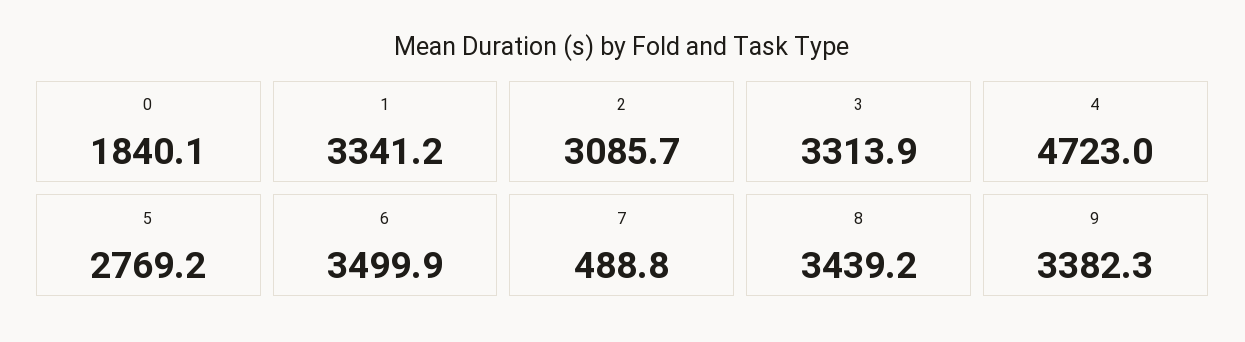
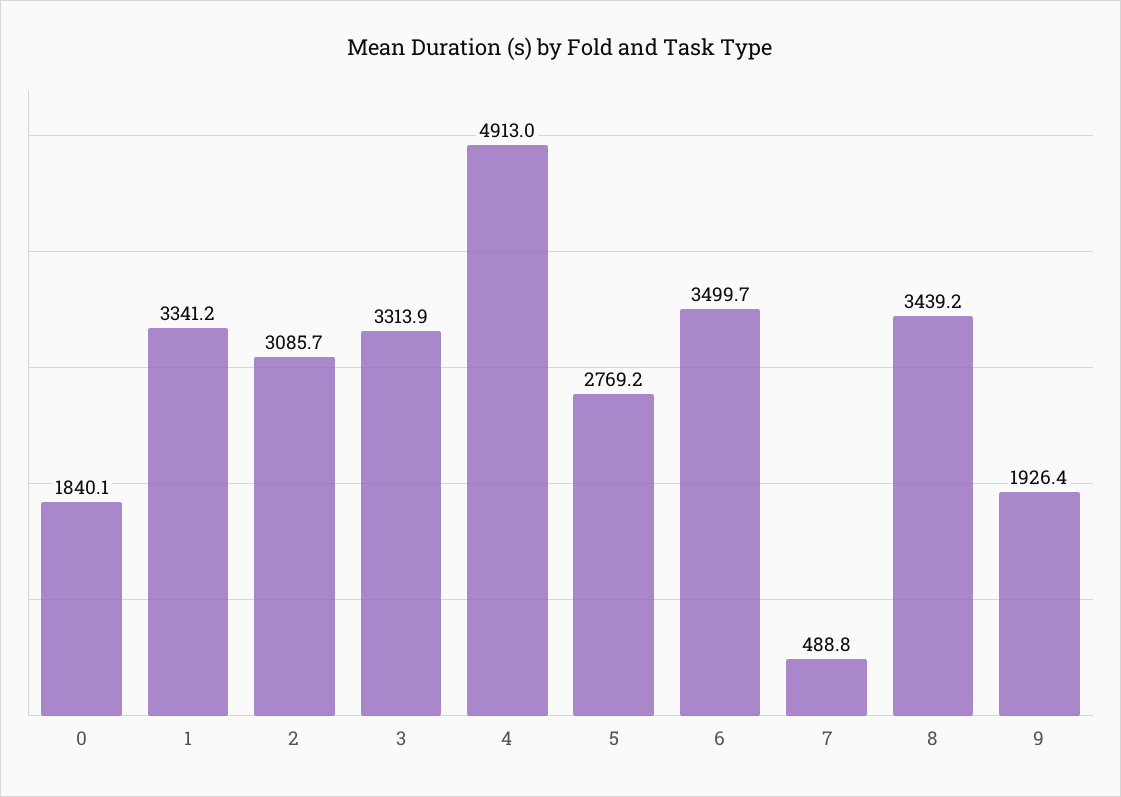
  {
    "0": 1840.1,
    "1": 3341.2,
    "2": 3085.7,
    "3": 3313.9,
-   "4": 4723,
+   "4": 4913,
    "5": 2769.2,
-   "6": 3499.9,
+   "6": 3499.7,
    "7": 488.8,
    "8": 3439.2,
-   "9": 3382.3
+   "9": 1926.4
  }

